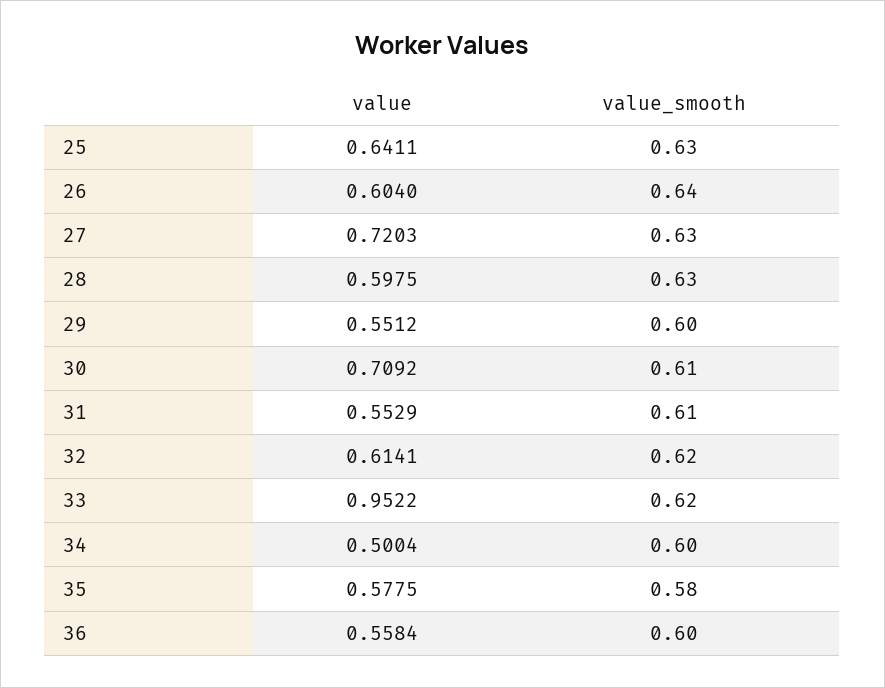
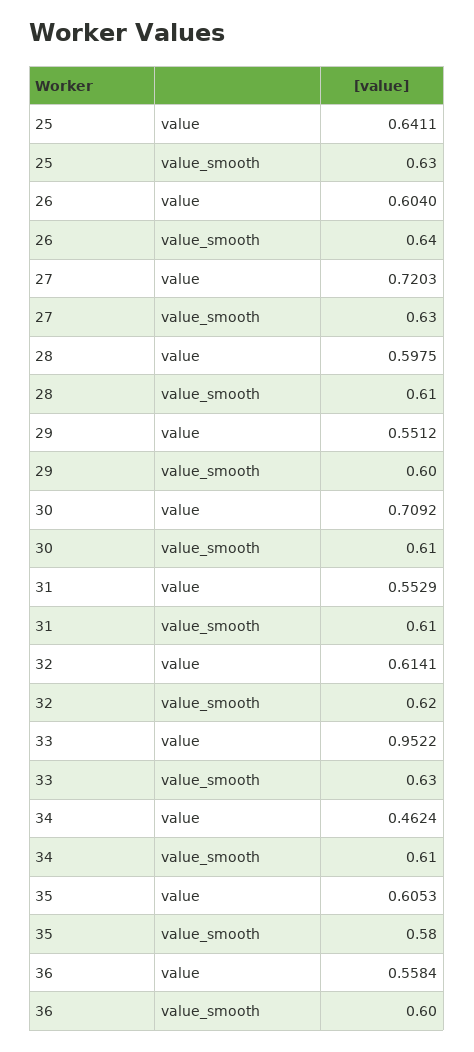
  {
    "value": {
      "25": 0.6411,
      "26": 0.604,
      "27": 0.7203,
      "28": 0.5975,
      "29": 0.5512,
      "30": 0.7092,
      "31": 0.5529,
      "32": 0.6141,
      "33": 0.9522,
-     "34": 0.5004,
+     "34": 0.4624,
-     "35": 0.5775,
+     "35": 0.6053,
      "36": 0.5584
    },
    "value_smooth": {
      "25": 0.63,
      "26": 0.64,
      "27": 0.63,
-     "28": 0.63,
+     "28": 0.61,
      "29": 0.6,
      "30": 0.61,
      "31": 0.61,
      "32": 0.62,
-     "33": 0.62,
+     "33": 0.63,
-     "34": 0.6,
+     "34": 0.61,
      "35": 0.58,
      "36": 0.6
    }
  }

